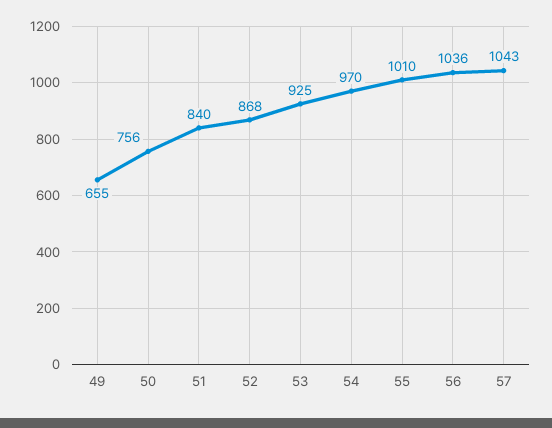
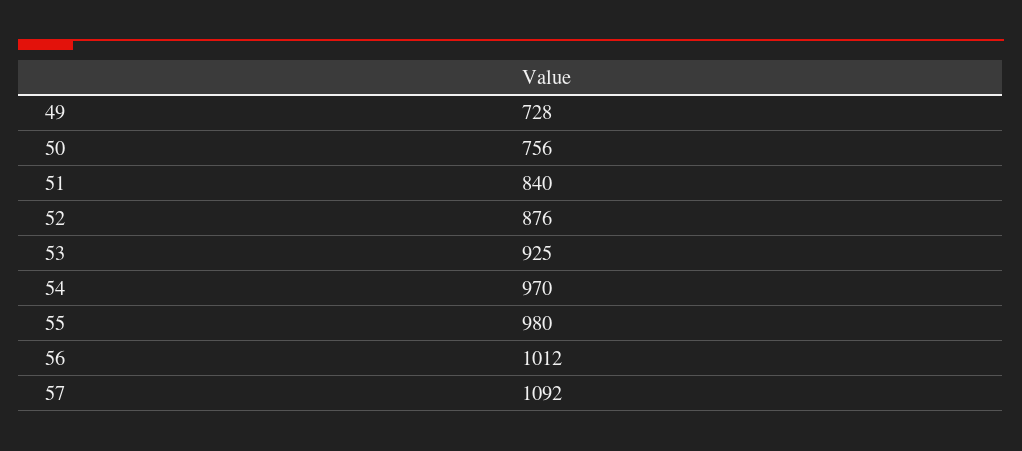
  {
-   "49": 655,
+   "49": 728,
    "50": 756,
    "51": 840,
-   "52": 868,
+   "52": 876,
    "53": 925,
    "54": 970,
-   "55": 1010,
+   "55": 980,
-   "56": 1036,
+   "56": 1012,
-   "57": 1043
+   "57": 1092
  }

